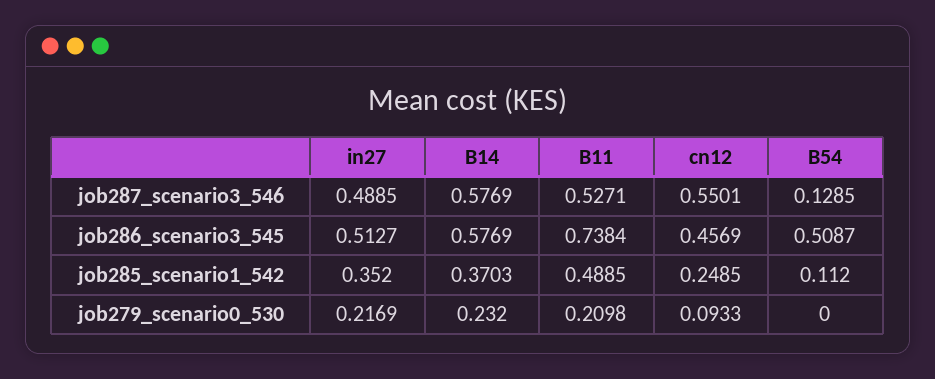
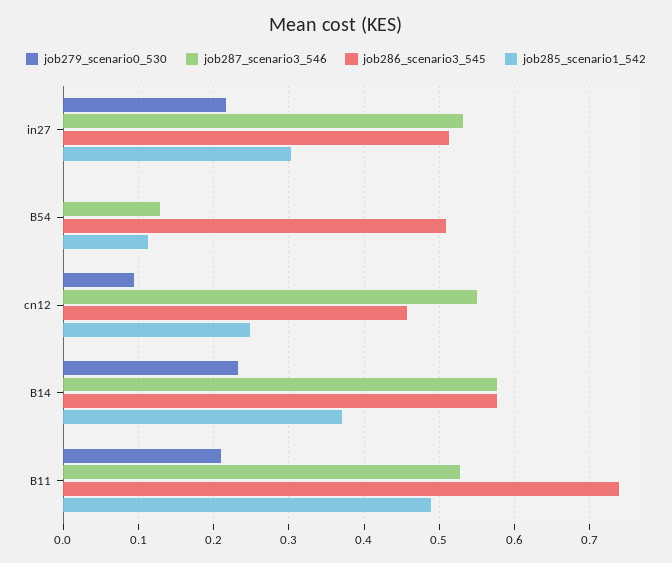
  {
    "job287_scenario3_546": {
-     "in27": 0.4885,
+     "in27": 0.53,
      "B14": 0.5769,
      "B11": 0.5271,
      "cn12": 0.5501,
      "B54": 0.1285
    },
    "job286_scenario3_545": {
      "in27": 0.5127,
      "B14": 0.5769,
      "B11": 0.7384,
      "cn12": 0.4569,
      "B54": 0.5087
    },
    "job285_scenario1_542": {
-     "in27": 0.352,
+     "in27": 0.3,
      "B14": 0.3703,
      "B11": 0.4885,
      "cn12": 0.2485,
      "B54": 0.112
    },
    "job279_scenario0_530": {
      "in27": 0.2169,
      "B14": 0.232,
      "B11": 0.2098,
      "cn12": 0.0933,
      "B54": 0
    }
  }

